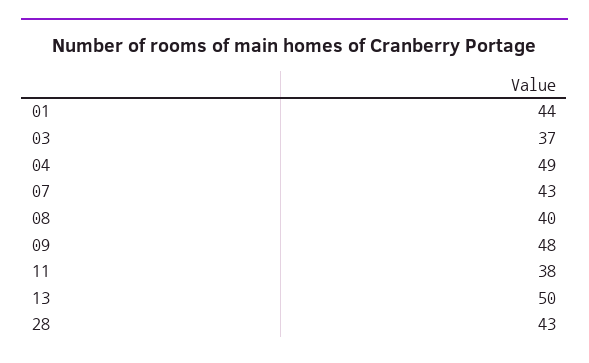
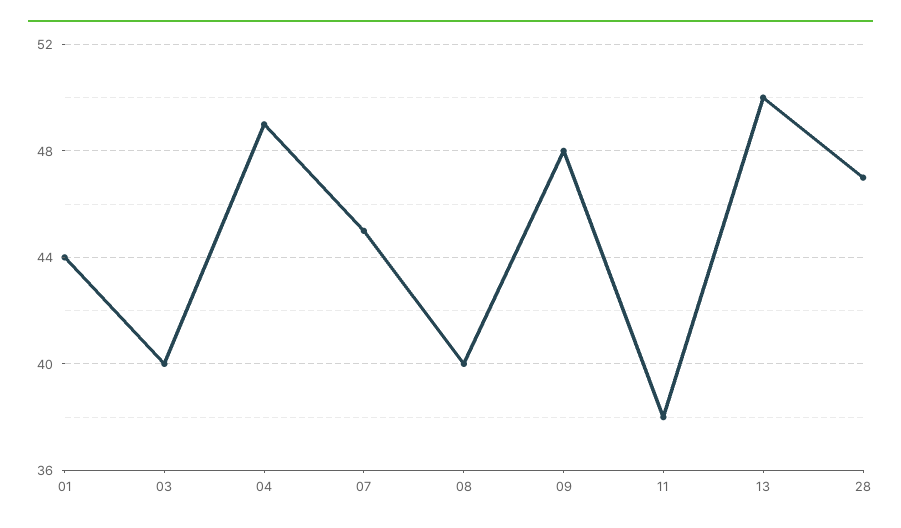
  {
    "01": 44,
-   "03": 37,
+   "03": 40,
    "04": 49,
-   "07": 43,
+   "07": 45,
    "08": 40,
    "09": 48,
    "11": 38,
    "13": 50,
-   "28": 43
+   "28": 47
  }

